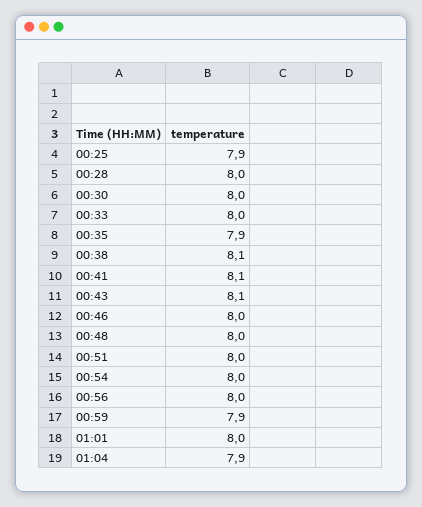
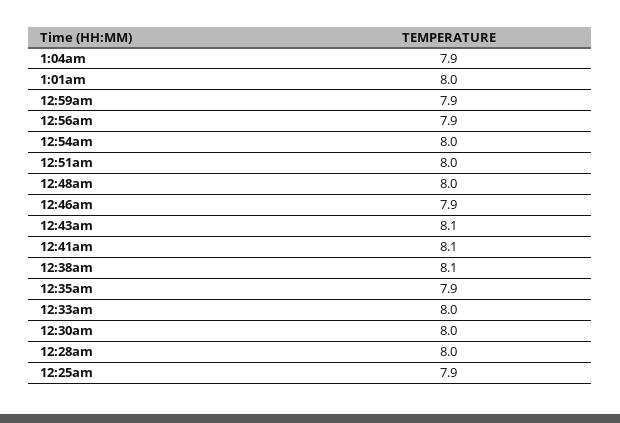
  {
    "00:25": 7.9,
    "00:28": 8,
    "00:30": 8,
    "00:33": 8,
    "00:35": 7.9,
    "00:38": 8.1,
    "00:41": 8.1,
    "00:43": 8.1,
-   "00:46": 8,
+   "00:46": 7.9,
    "00:48": 8,
    "00:51": 8,
    "00:54": 8,
-   "00:56": 8,
+   "00:56": 7.9,
    "00:59": 7.9,
    "01:01": 8,
    "01:04": 7.9
  }

